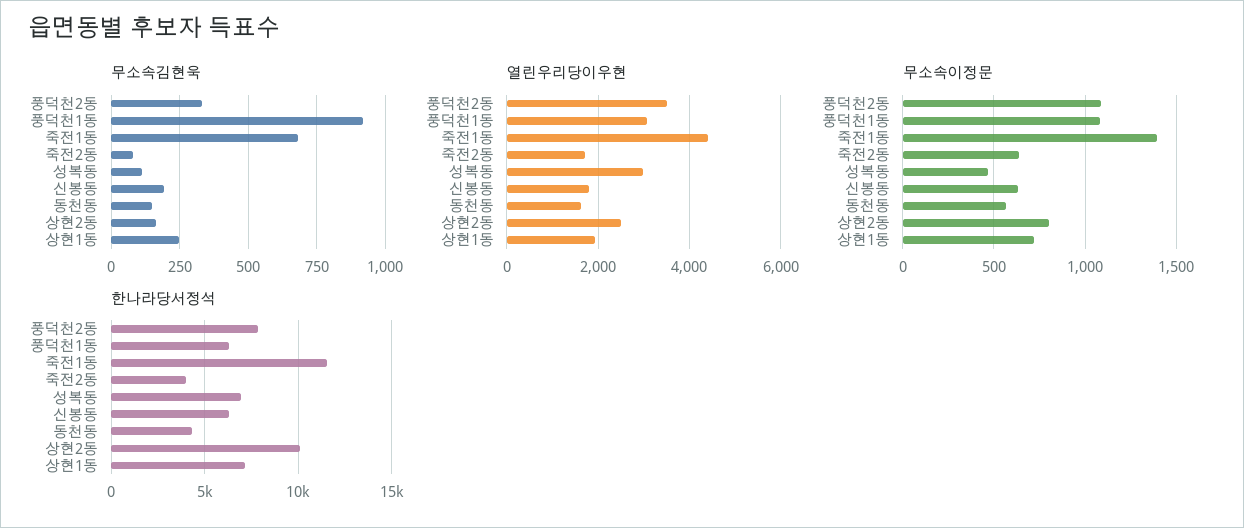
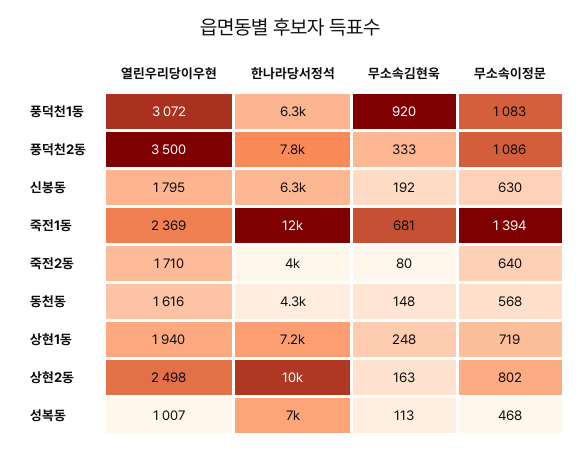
  {
    "무소속김현욱": {
      "풍덕천2동": 333,
      "풍덕천1동": 920,
      "죽전1동": 681,
      "죽전2동": 80,
      "성복동": 113,
      "신봉동": 192,
      "동천동": 148,
      "상현2동": 163,
      "상현1동": 248
    },
    "열린우리당이우현": {
      "풍덕천2동": 3500,
      "풍덕천1동": 3072,
-     "죽전1동": 4400,
+     "죽전1동": 2369,
      "죽전2동": 1710,
-     "성복동": 3000,
+     "성복동": 1007,
      "신봉동": 1795,
      "동천동": 1616,
      "상현2동": 2498,
      "상현1동": 1940
    },
    "무소속이정문": {
      "풍덕천2동": 1086,
      "풍덕천1동": 1083,
      "죽전1동": 1394,
      "죽전2동": 640,
      "성복동": 468,
      "신봉동": 630,
      "동천동": 568,
      "상현2동": 802,
      "상현1동": 719
    },
    "한나라당서정석": {
      "풍덕천2동": 7800,
      "풍덕천1동": 6300,
      "죽전1동": 12000,
      "죽전2동": 4000,
      "성복동": 7000,
      "신봉동": 6300,
      "동천동": 4300,
      "상현2동": 10000,
      "상현1동": 7200
    }
  }

